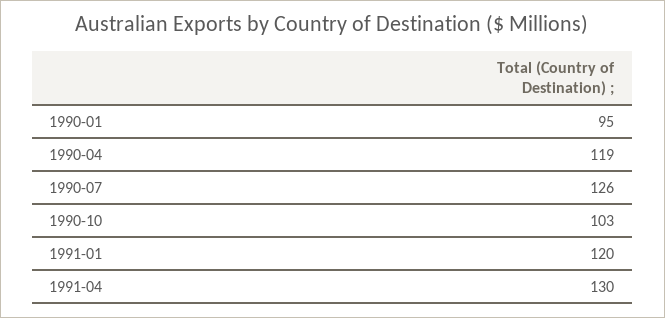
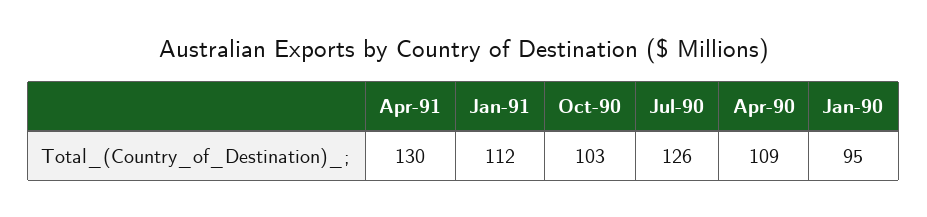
  {
    "1990-01": 95,
-   "1990-04": 119,
+   "1990-04": 109,
    "1990-07": 126,
    "1990-10": 103,
-   "1991-01": 120,
+   "1991-01": 112,
    "1991-04": 130
  }

